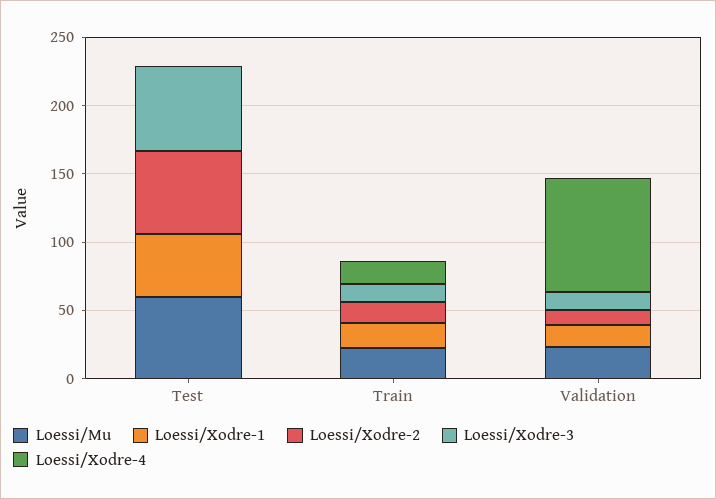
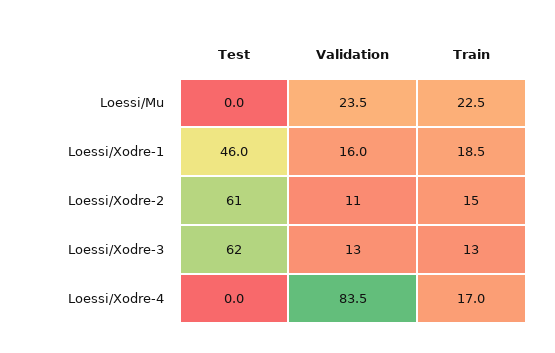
  {
    "Loessi/Mu": {
-     "Test": 60,
+     "Test": 0,
      "Train": 22.5,
      "Validation": 23.5
    },
    "Loessi/Xodre-1": {
      "Test": 46,
      "Train": 18.5,
      "Validation": 16
    },
    "Loessi/Xodre-2": {
      "Test": 61,
      "Train": 15,
      "Validation": 11
    },
    "Loessi/Xodre-3": {
      "Test": 62,
      "Train": 13,
      "Validation": 13
    },
    "Loessi/Xodre-4": {
      "Test": 0,
      "Train": 17,
      "Validation": 83.5
    }
  }

